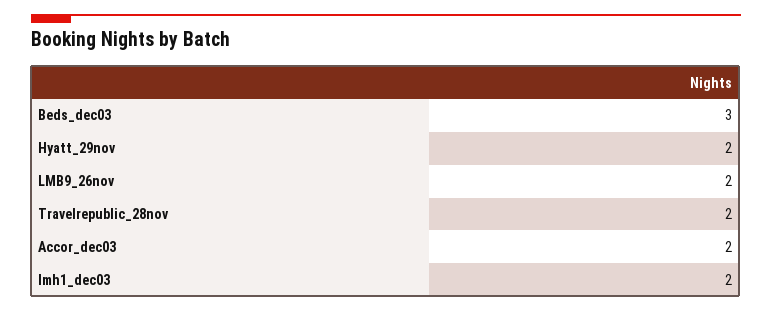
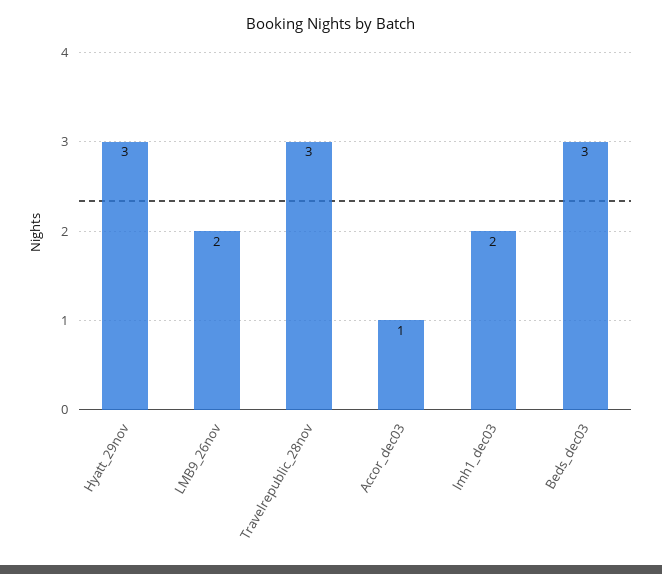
  {
    "Beds_dec03": 3,
-   "Hyatt_29nov": 2,
+   "Hyatt_29nov": 3,
    "LMB9_26nov": 2,
-   "Travelrepublic_28nov": 2,
+   "Travelrepublic_28nov": 3,
-   "Accor_dec03": 2,
+   "Accor_dec03": 1,
    "lmh1_dec03": 2
  }

